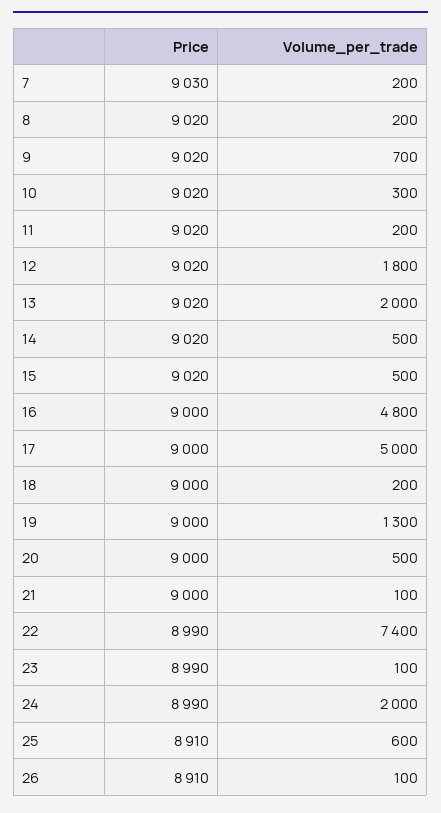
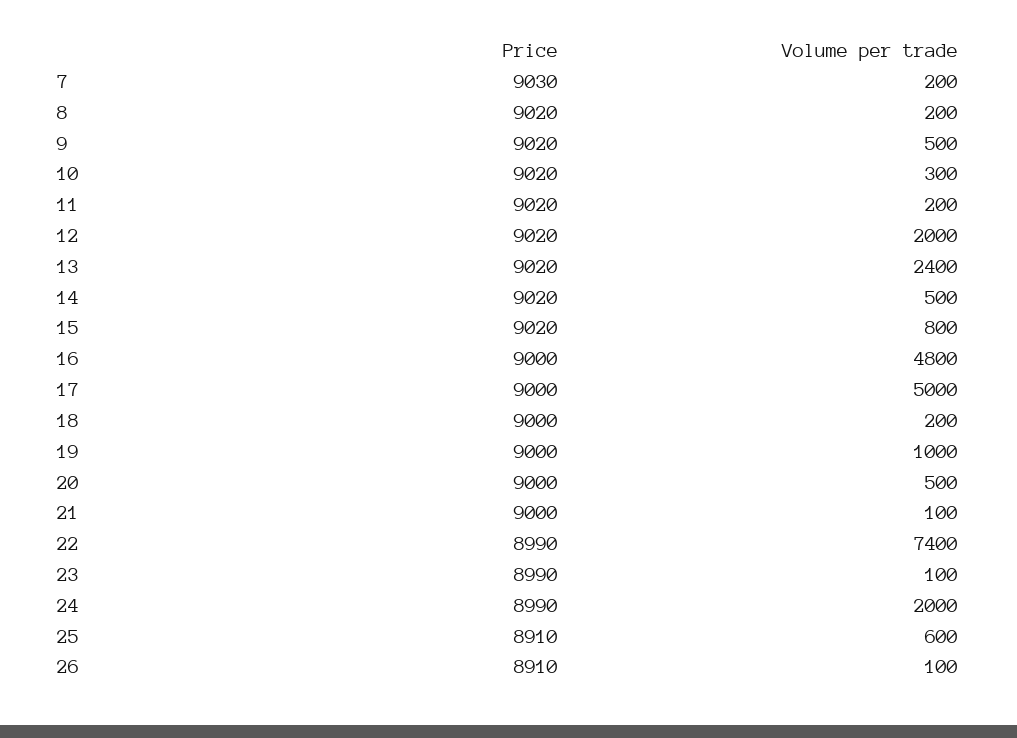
  {
    "Price": {
      "7": 9030,
      "8": 9020,
      "9": 9020,
      "10": 9020,
      "11": 9020,
      "12": 9020,
      "13": 9020,
      "14": 9020,
      "15": 9020,
      "16": 9000,
      "17": 9000,
      "18": 9000,
      "19": 9000,
      "20": 9000,
      "21": 9000,
      "22": 8990,
      "23": 8990,
      "24": 8990,
      "25": 8910,
      "26": 8910
    },
    "Volume_per_trade": {
      "7": 200,
      "8": 200,
-     "9": 700,
+     "9": 500,
      "10": 300,
      "11": 200,
-     "12": 1800,
+     "12": 2000,
-     "13": 2000,
+     "13": 2400,
      "14": 500,
-     "15": 500,
+     "15": 800,
      "16": 4800,
      "17": 5000,
      "18": 200,
-     "19": 1300,
+     "19": 1000,
      "20": 500,
      "21": 100,
      "22": 7400,
      "23": 100,
      "24": 2000,
      "25": 600,
      "26": 100
    }
  }

